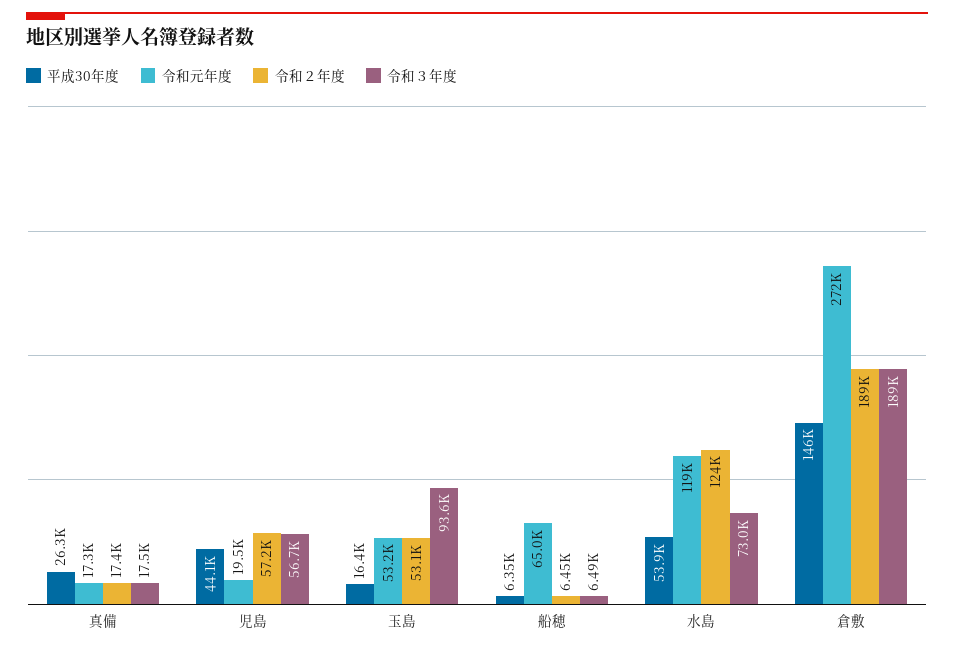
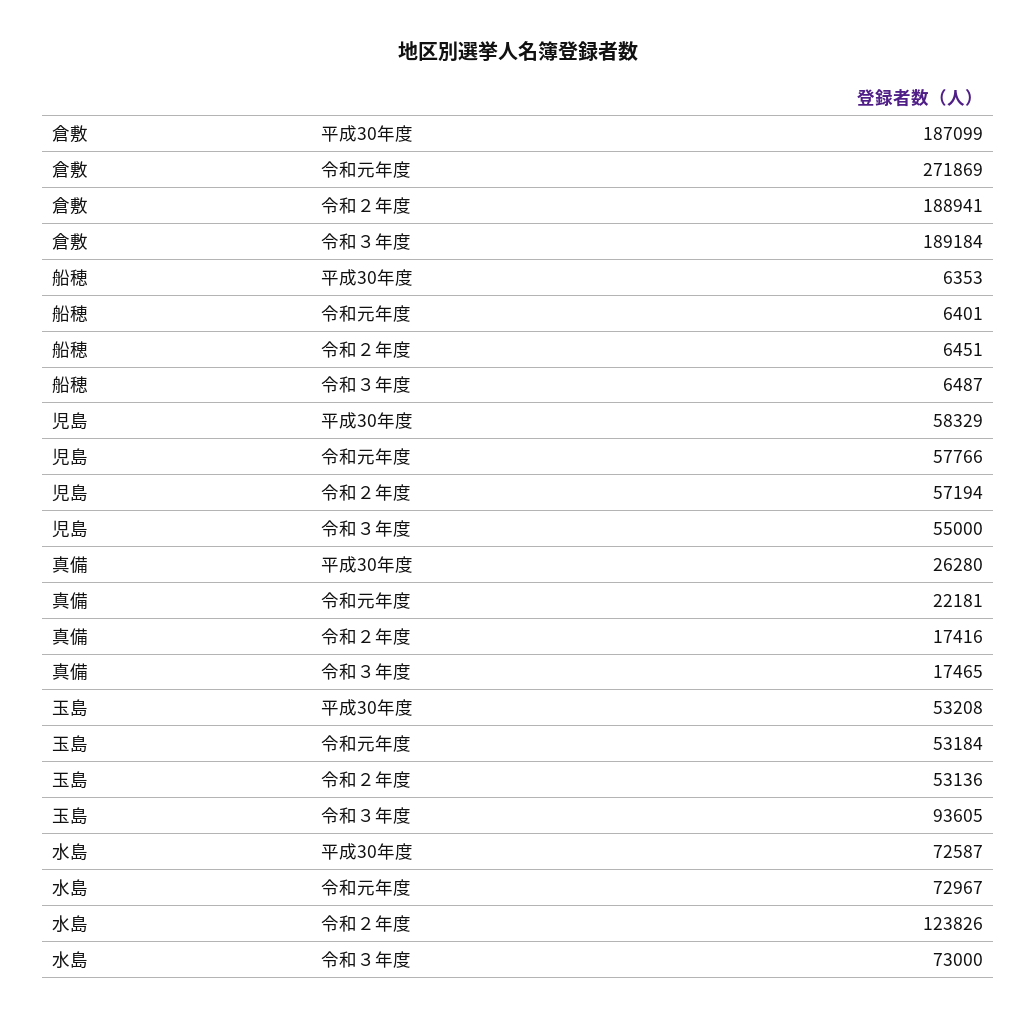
  {
    "平成30年度": {
      "真備": 26280,
-     "児島": 44100,
+     "児島": 58329,
-     "玉島": 16400,
+     "玉島": 53208,
      "船穂": 6353,
-     "水島": 53900,
+     "水島": 72587,
-     "倉敷": 146000
+     "倉敷": 187099
    },
    "令和元年度": {
-     "真備": 17300,
+     "真備": 22181,
-     "児島": 19500,
+     "児島": 57766,
      "玉島": 53184,
-     "船穂": 65000,
+     "船穂": 6401,
-     "水島": 119000,
+     "水島": 72967,
      "倉敷": 271869
    },
    "令和２年度": {
      "真備": 17416,
      "児島": 57194,
      "玉島": 53136,
      "船穂": 6451,
      "水島": 123826,
      "倉敷": 188941
    },
    "令和３年度": {
      "真備": 17465,
-     "児島": 56700,
+     "児島": 55000,
      "玉島": 93605,
      "船穂": 6487,
      "水島": 73000,
      "倉敷": 189184
    }
  }

